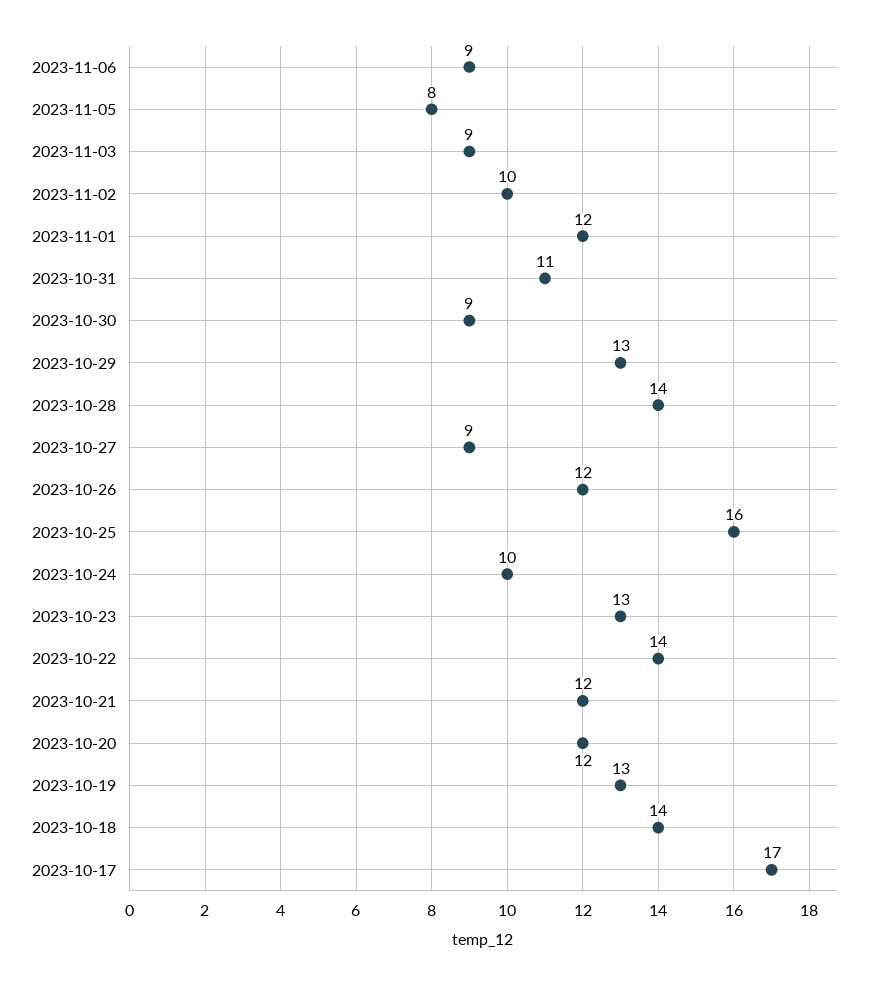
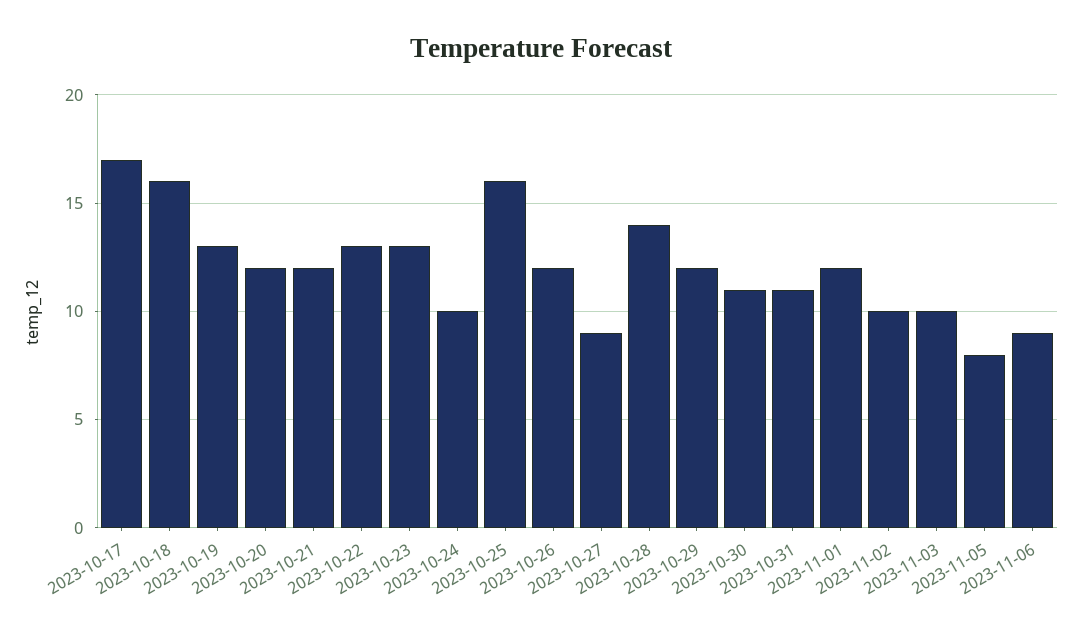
  {
    "2023-11-06": 9,
    "2023-11-05": 8,
-   "2023-11-03": 9,
+   "2023-11-03": 10,
    "2023-11-02": 10,
    "2023-11-01": 12,
    "2023-10-31": 11,
-   "2023-10-30": 9,
+   "2023-10-30": 11,
-   "2023-10-29": 13,
+   "2023-10-29": 12,
    "2023-10-28": 14,
    "2023-10-27": 9,
    "2023-10-26": 12,
    "2023-10-25": 16,
    "2023-10-24": 10,
    "2023-10-23": 13,
-   "2023-10-22": 14,
+   "2023-10-22": 13,
    "2023-10-21": 12,
    "2023-10-20": 12,
    "2023-10-19": 13,
-   "2023-10-18": 14,
+   "2023-10-18": 16,
    "2023-10-17": 17
  }

